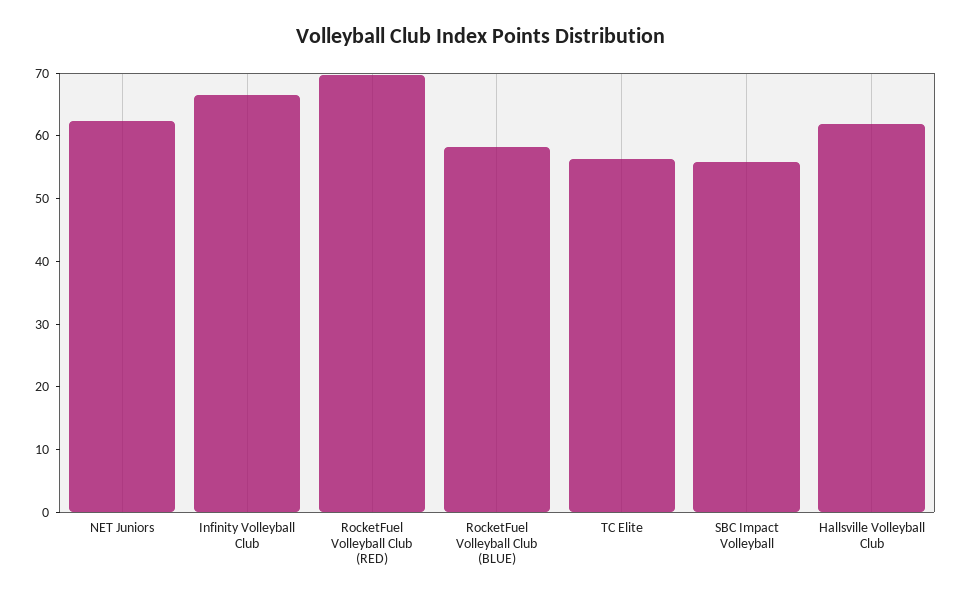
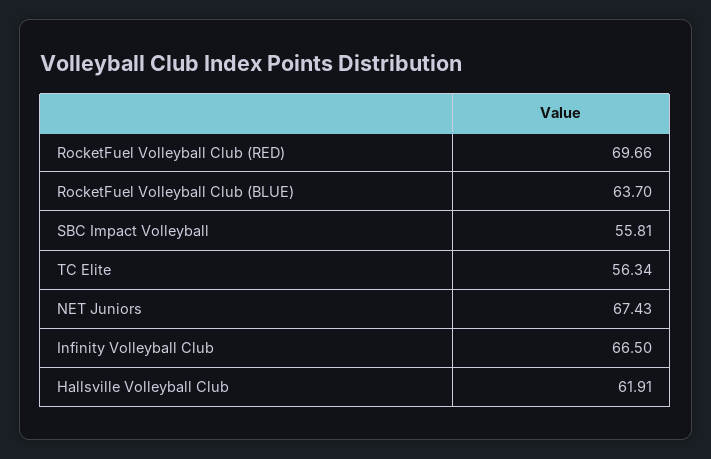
  {
-   "NET Juniors": 62,
+   "NET Juniors": 67.43,
    "Infinity Volleyball Club": 66.5,
    "RocketFuel Volleyball Club (RED)": 69.66,
-   "RocketFuel Volleyball Club (BLUE)": 58,
+   "RocketFuel Volleyball Club (BLUE)": 63.7,
    "TC Elite": 56.34,
    "SBC Impact Volleyball": 55.81,
    "Hallsville Volleyball Club": 61.91
  }

